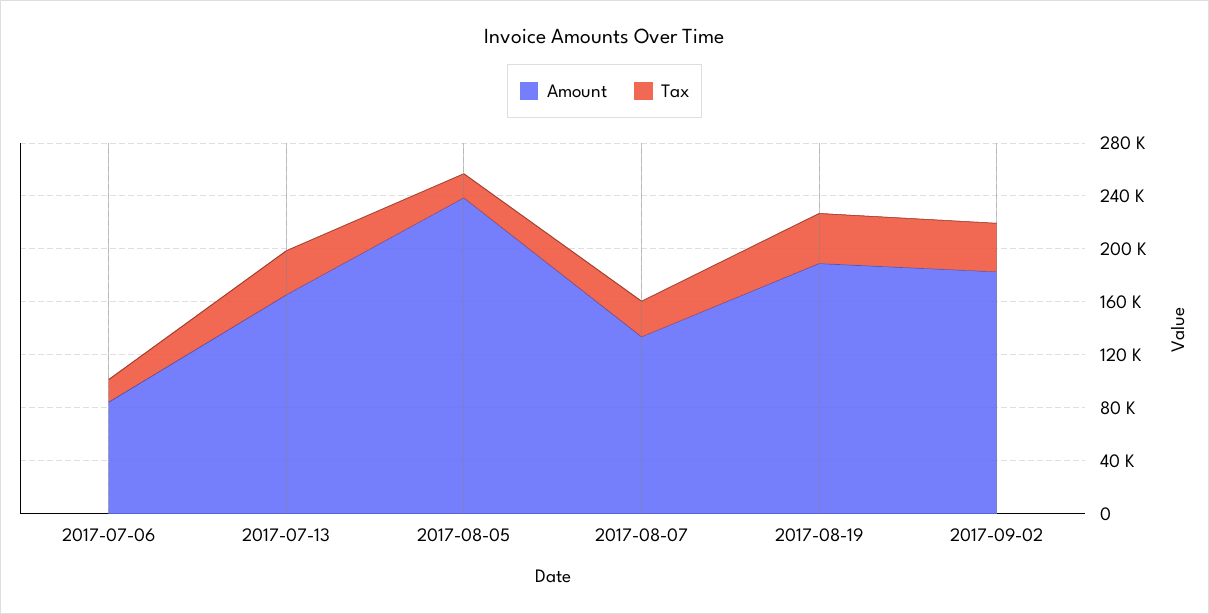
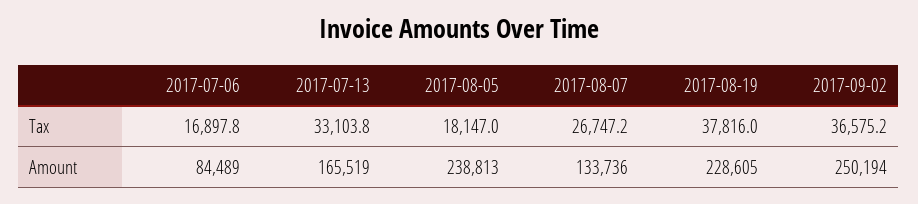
  {
    "Amount": {
      "2017-07-06": 84489,
      "2017-07-13": 165519,
      "2017-08-05": 238813,
      "2017-08-07": 133736,
-     "2017-08-19": 190000,
+     "2017-08-19": 228605,
-     "2017-09-02": 180000
+     "2017-09-02": 250194
    },
    "Tax": {
      "2017-07-06": 16897.8,
      "2017-07-13": 33103.8,
      "2017-08-05": 18147,
      "2017-08-07": 26747.2,
      "2017-08-19": 37816,
      "2017-09-02": 36575.2
    }
  }

